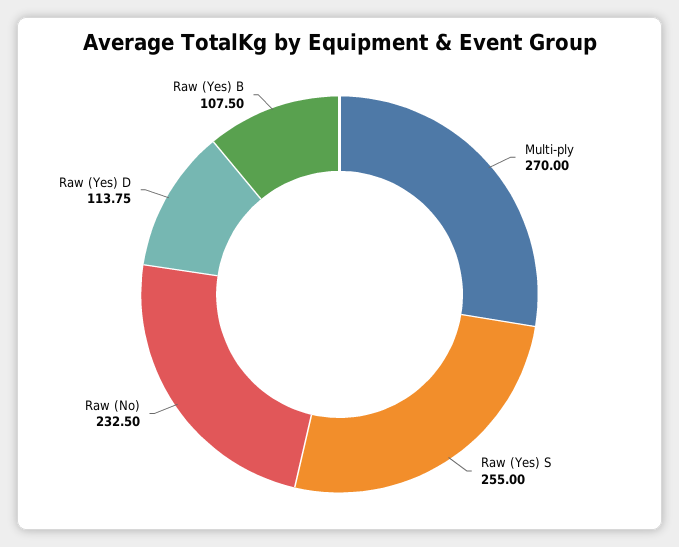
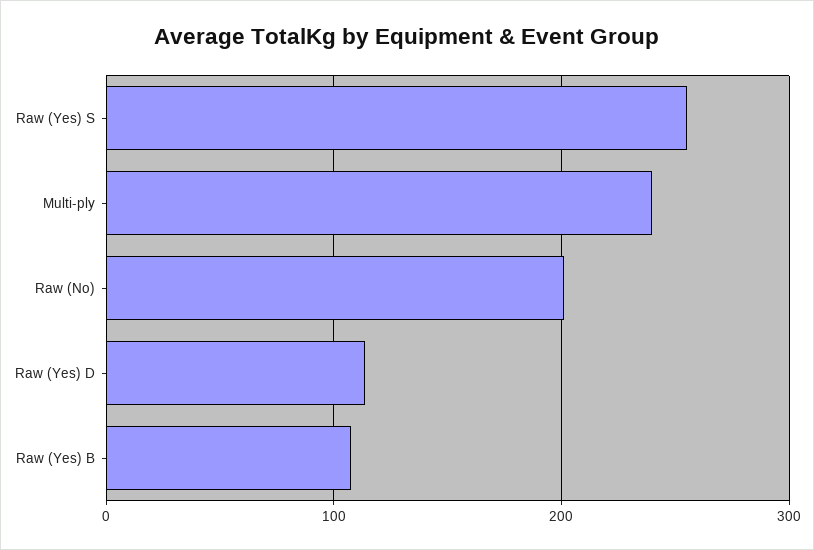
  {
-   "Multi-ply": 270,
+   "Multi-ply": 240,
    "Raw (Yes) S": 255,
-   "Raw (No)": 232.5,
+   "Raw (No)": 200,
    "Raw (Yes) D": 113.75,
    "Raw (Yes) B": 107.5
  }

